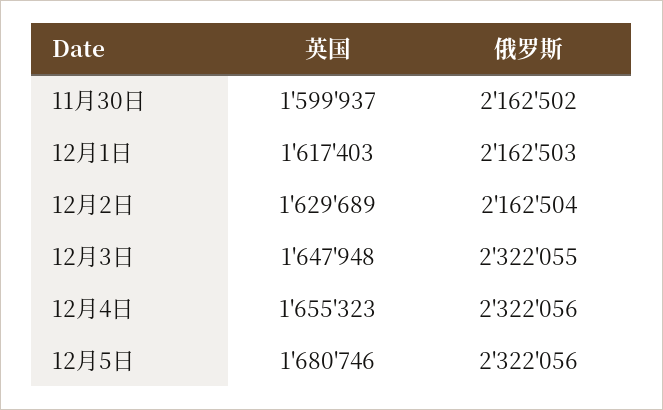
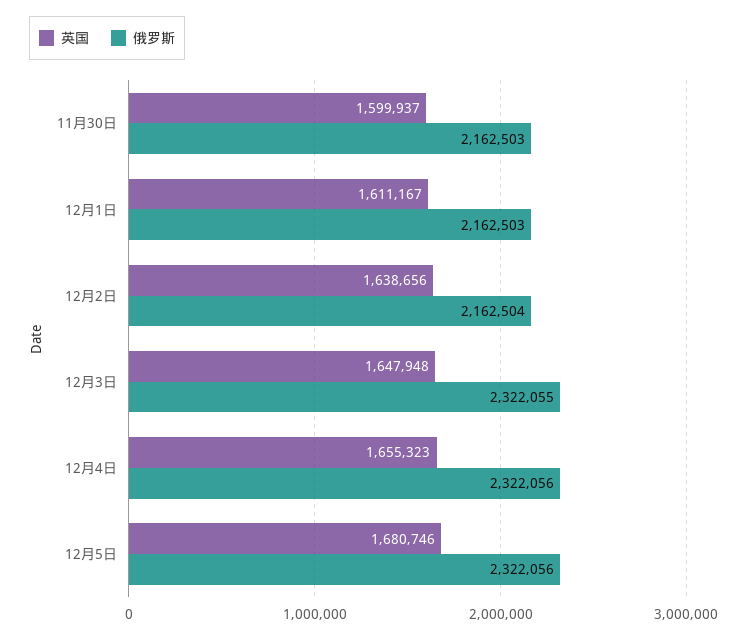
  {
    "英国": {
      "11月30日": 1599937,
-     "12月1日": 1617403,
+     "12月1日": 1611167,
-     "12月2日": 1629689,
+     "12月2日": 1638656,
      "12月3日": 1647948,
      "12月4日": 1655323,
      "12月5日": 1680746
    },
    "俄罗斯": {
-     "11月30日": 2162502,
+     "11月30日": 2162503,
      "12月1日": 2162503,
      "12月2日": 2162504,
      "12月3日": 2322055,
      "12月4日": 2322056,
      "12月5日": 2322056
    }
  }

